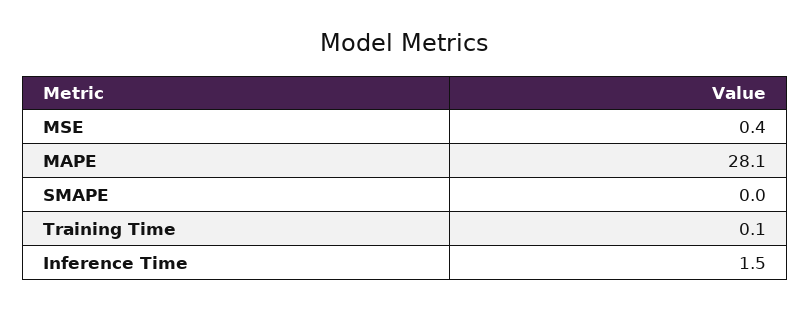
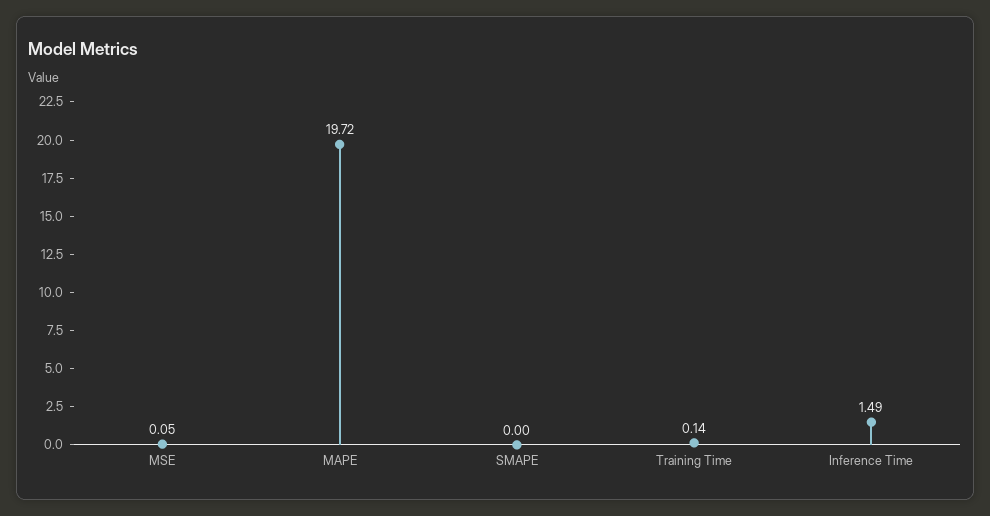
  {
-   "MSE": 0.4,
+   "MSE": 0.05,
-   "MAPE": 28.1,
+   "MAPE": 19.72,
    "SMAPE": 0,
    "Training Time": 0.14,
    "Inference Time": 1.49
  }

